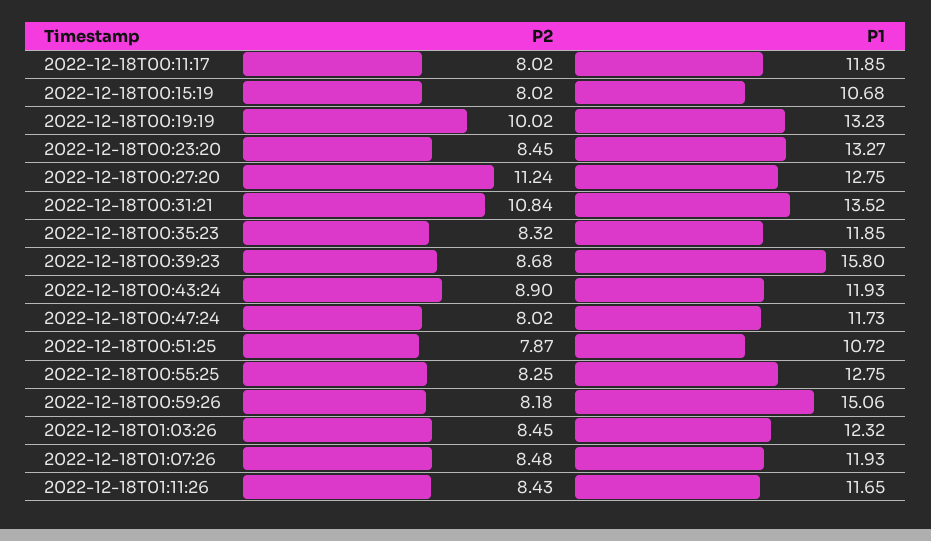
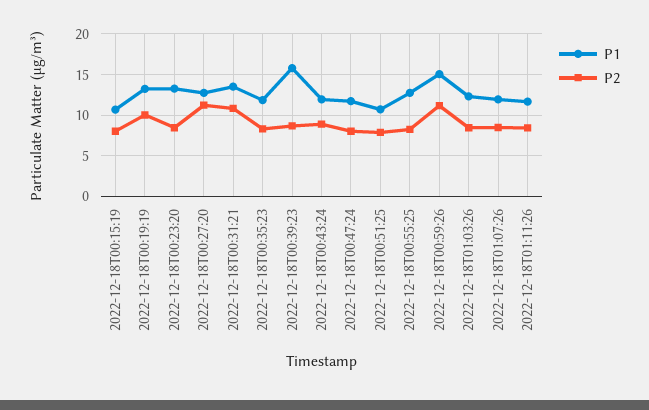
  {
    "P2": {
-     "2022-12-18T00:11:17": 8.02,
      "2022-12-18T00:15:19": 8.02,
      "2022-12-18T00:19:19": 10.02,
      "2022-12-18T00:23:20": 8.45,
      "2022-12-18T00:27:20": 11.24,
      "2022-12-18T00:31:21": 10.84,
      "2022-12-18T00:35:23": 8.32,
      "2022-12-18T00:39:23": 8.68,
      "2022-12-18T00:43:24": 8.9,
      "2022-12-18T00:47:24": 8.02,
      "2022-12-18T00:51:25": 7.87,
      "2022-12-18T00:55:25": 8.25,
-     "2022-12-18T00:59:26": 8.18,
+     "2022-12-18T00:59:26": 11,
      "2022-12-18T01:03:26": 8.45,
      "2022-12-18T01:07:26": 8.48,
      "2022-12-18T01:11:26": 8.43
    },
    "P1": {
-     "2022-12-18T00:11:17": 11.85,
      "2022-12-18T00:15:19": 10.68,
      "2022-12-18T00:19:19": 13.23,
      "2022-12-18T00:23:20": 13.27,
      "2022-12-18T00:27:20": 12.75,
      "2022-12-18T00:31:21": 13.52,
      "2022-12-18T00:35:23": 11.85,
      "2022-12-18T00:39:23": 15.8,
      "2022-12-18T00:43:24": 11.93,
      "2022-12-18T00:47:24": 11.73,
      "2022-12-18T00:51:25": 10.72,
      "2022-12-18T00:55:25": 12.75,
      "2022-12-18T00:59:26": 15.06,
      "2022-12-18T01:03:26": 12.32,
      "2022-12-18T01:07:26": 11.93,
      "2022-12-18T01:11:26": 11.65
    }
  }

